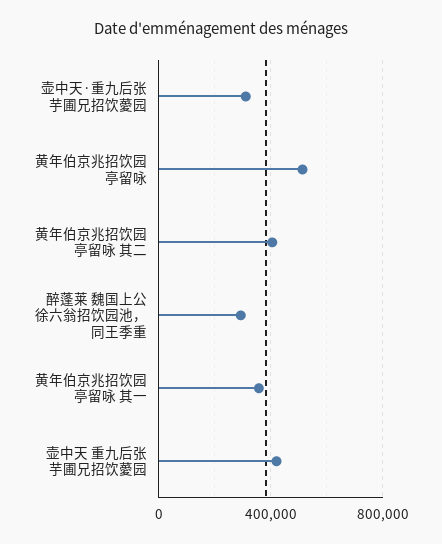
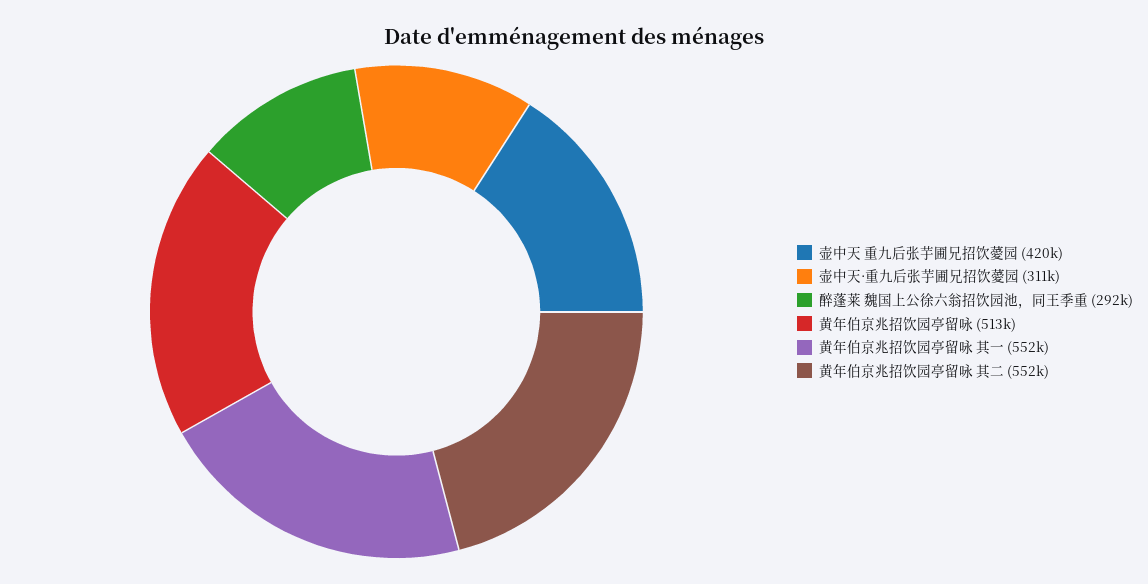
  {
    "壶中天·重九后张芋圃兄招饮薆园": 311000,
    "黄年伯京兆招饮园亭留咏": 513000,
-   "黄年伯京兆招饮园亭留咏 其二": 400000,
+   "黄年伯京兆招饮园亭留咏 其二": 552000,
    "醉蓬莱 魏国上公徐六翁招饮园池，同王季重": 292000,
-   "黄年伯京兆招饮园亭留咏 其一": 350000,
+   "黄年伯京兆招饮园亭留咏 其一": 552000,
    "壶中天 重九后张芋圃兄招饮薆园": 420000
  }

